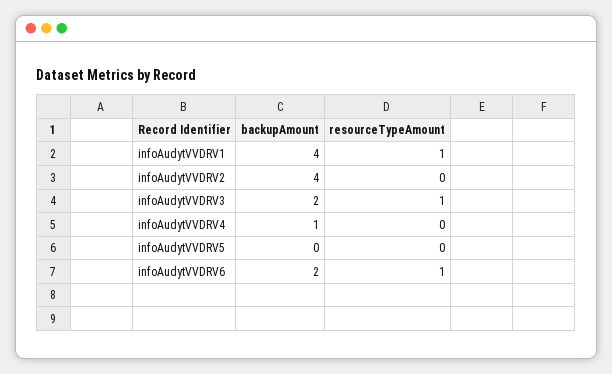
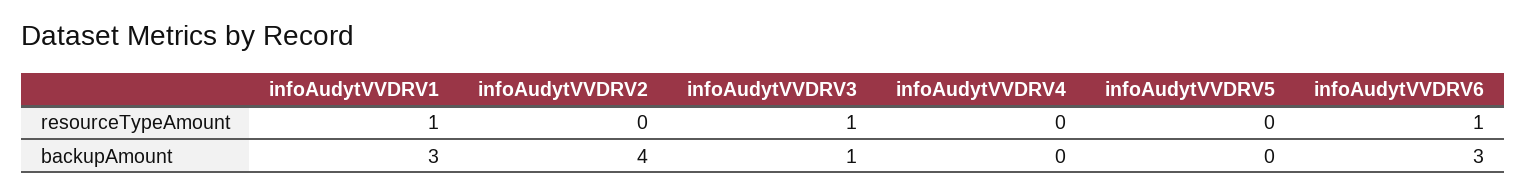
  {
    "backupAmount": {
-     "infoAudytVVDRV1": 4,
+     "infoAudytVVDRV1": 3,
      "infoAudytVVDRV2": 4,
-     "infoAudytVVDRV3": 2,
+     "infoAudytVVDRV3": 1,
-     "infoAudytVVDRV4": 1,
+     "infoAudytVVDRV4": 0,
      "infoAudytVVDRV5": 0,
-     "infoAudytVVDRV6": 2
+     "infoAudytVVDRV6": 3
    },
    "resourceTypeAmount": {
      "infoAudytVVDRV1": 1,
      "infoAudytVVDRV2": 0,
      "infoAudytVVDRV3": 1,
      "infoAudytVVDRV4": 0,
      "infoAudytVVDRV5": 0,
      "infoAudytVVDRV6": 1
    }
  }

